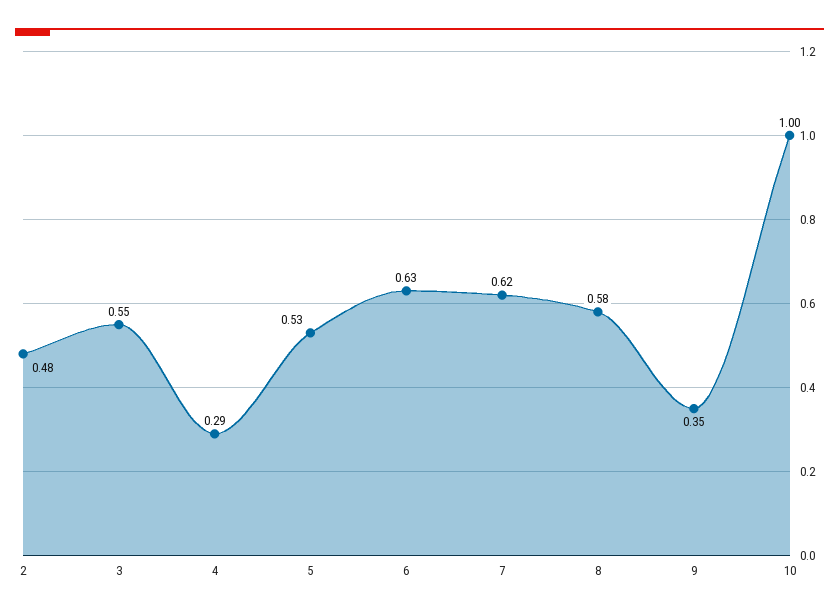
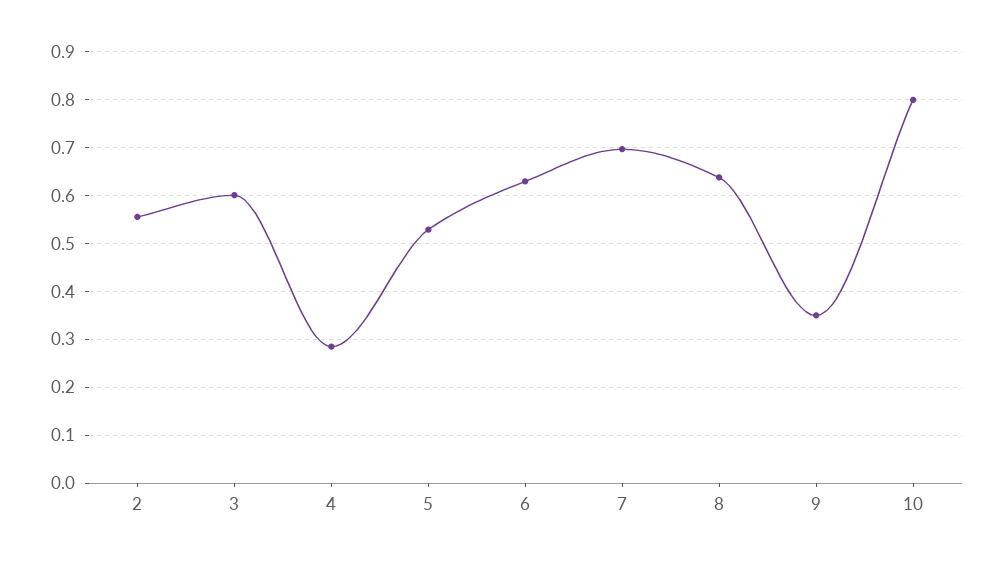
  {
-   "2": 0.48,
+   "2": 0.56,
-   "3": 0.55,
+   "3": 0.6,
    "4": 0.29,
    "5": 0.53,
    "6": 0.63,
-   "7": 0.62,
+   "7": 0.7,
-   "8": 0.58,
+   "8": 0.64,
    "9": 0.35,
-   "10": 1
+   "10": 0.8
  }

